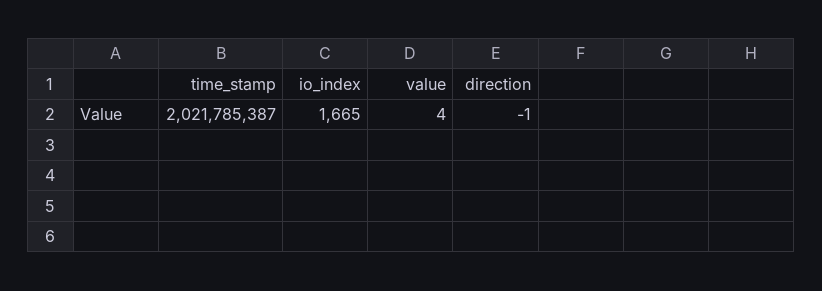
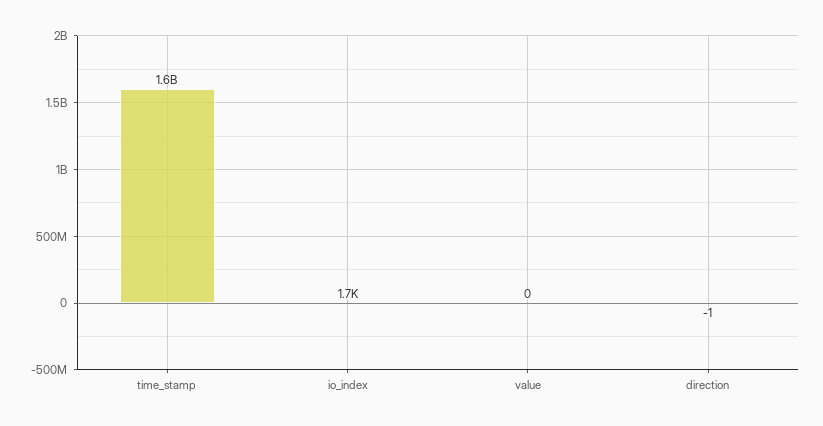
  {
-   "time_stamp": 2021785387,
+   "time_stamp": 1600000000,
    "io_index": 1665,
-   "value": 4,
+   "value": 0,
    "direction": -1
  }

